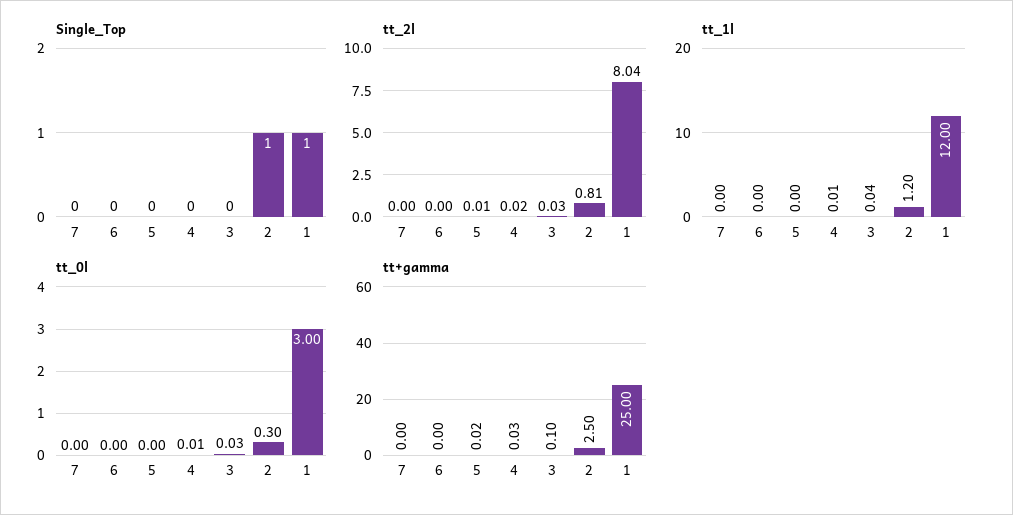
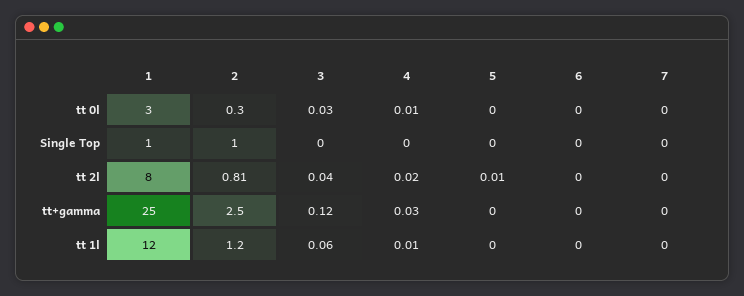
  {
    "Single_Top": {
      "7": 0,
      "6": 0,
      "5": 0,
      "4": 0,
      "3": 0,
      "2": 1,
      "1": 1
    },
    "tt_2l": {
      "7": 0,
      "6": 0,
      "5": 0.01,
      "4": 0.02,
-     "3": 0.03,
+     "3": 0.04,
      "2": 0.81,
-     "1": 8.04
+     "1": 8
    },
    "tt_1l": {
      "7": 0,
      "6": 0,
      "5": 0,
      "4": 0.01,
-     "3": 0.04,
+     "3": 0.06,
      "2": 1.2,
      "1": 12
    },
    "tt_0l": {
      "7": 0,
      "6": 0,
      "5": 0,
      "4": 0.01,
      "3": 0.03,
      "2": 0.3,
      "1": 3
    },
    "tt+gamma": {
      "7": 0,
      "6": 0,
-     "5": 0.02,
+     "5": 0,
      "4": 0.03,
-     "3": 0.1,
+     "3": 0.12,
      "2": 2.5,
      "1": 25
    }
  }

